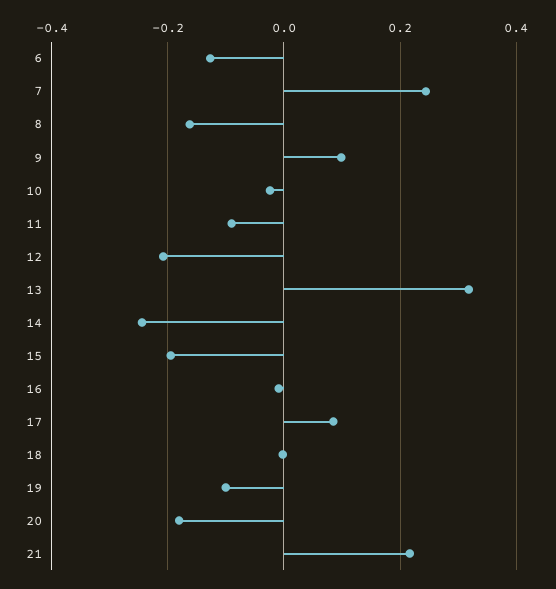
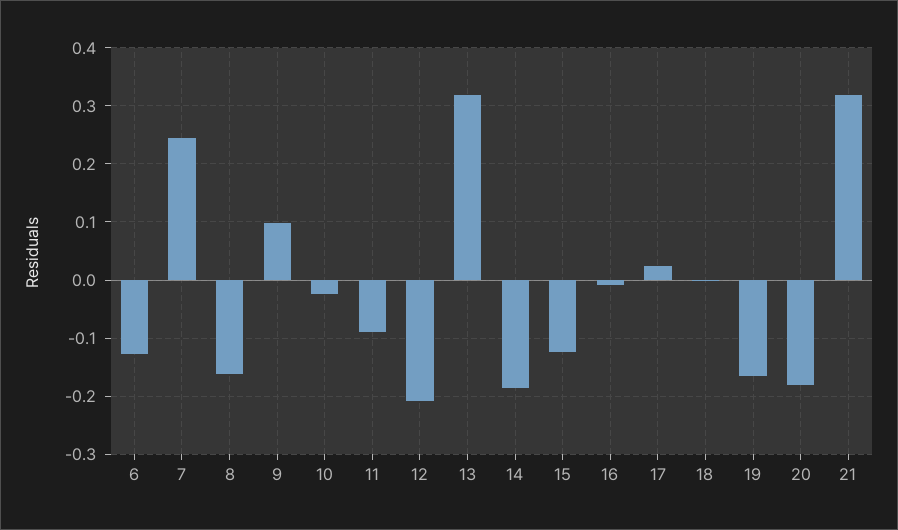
  {
    "6": -0.12,
    "7": 0.24,
    "8": -0.16,
    "9": 0.1,
    "10": -0.02,
    "11": -0.1,
    "12": -0.2,
    "13": 0.32,
-   "14": -0.24,
+   "14": -0.18,
-   "15": -0.2,
+   "15": -0.12,
    "16": 0,
-   "17": 0.08,
+   "17": 0.02,
    "18": 0,
-   "19": -0.1,
+   "19": -0.16,
    "20": -0.18,
-   "21": 0.22
+   "21": 0.32
  }

